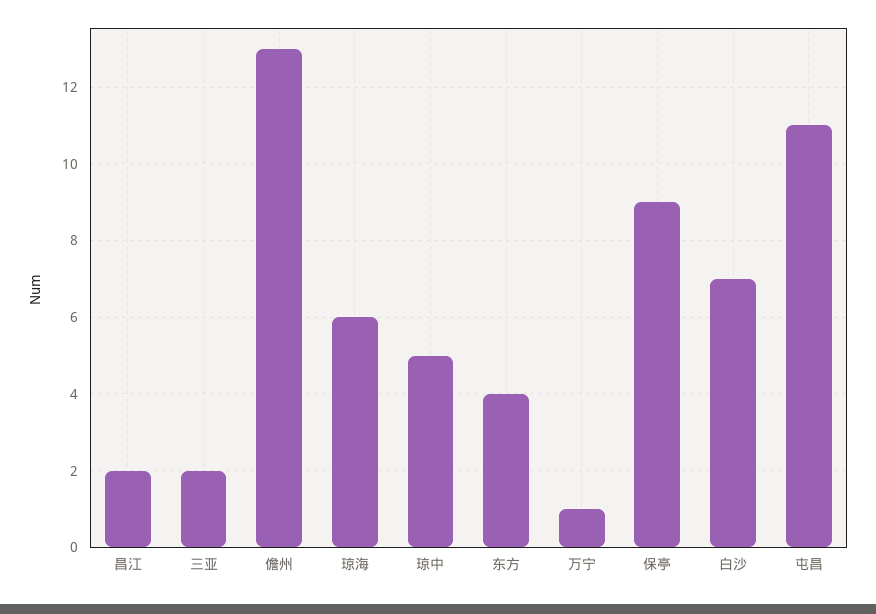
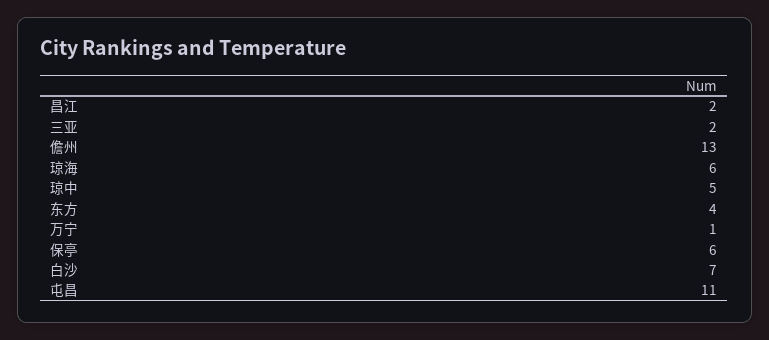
  {
    "昌江": 2,
    "三亚": 2,
    "儋州": 13,
    "琼海": 6,
    "琼中": 5,
    "东方": 4,
    "万宁": 1,
-   "保亭": 9,
+   "保亭": 6,
    "白沙": 7,
    "屯昌": 11
  }

